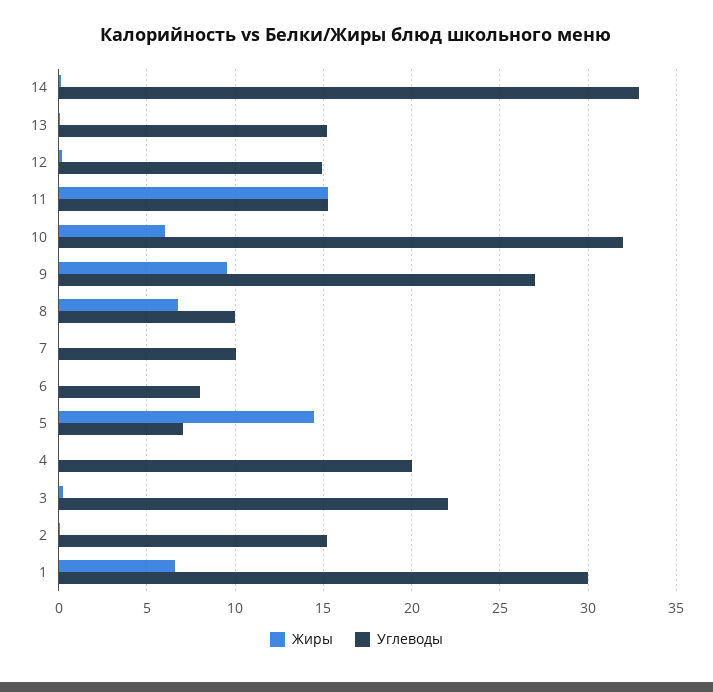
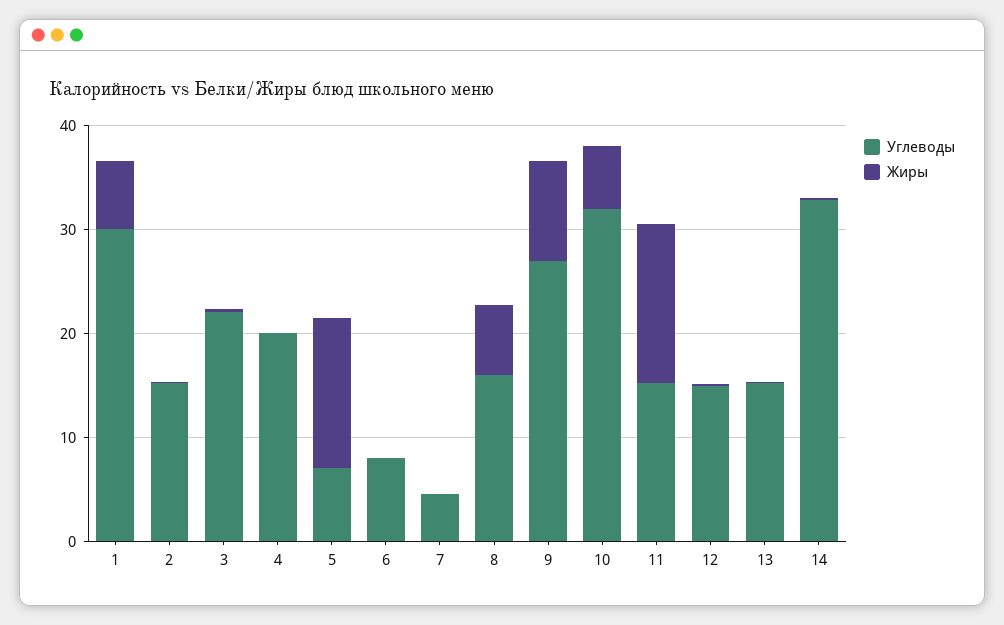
  {
    "Жиры": {
      "14": 0,
      "13": 0,
      "12": 0,
      "11": 15.5,
      "10": 6,
      "9": 9.5,
      "8": 7,
      "7": 0,
      "6": 0,
      "5": 14.5,
      "4": 0,
      "3": 0.5,
      "2": 0,
      "1": 6.5
    },
    "Углеводы": {
      "14": 33,
      "13": 15,
      "12": 15,
      "11": 15.5,
      "10": 32,
      "9": 27,
-     "8": 10,
+     "8": 16,
-     "7": 10,
+     "7": 4,
      "6": 8,
      "5": 7,
      "4": 20,
      "3": 22,
      "2": 15,
      "1": 30
    }
  }

